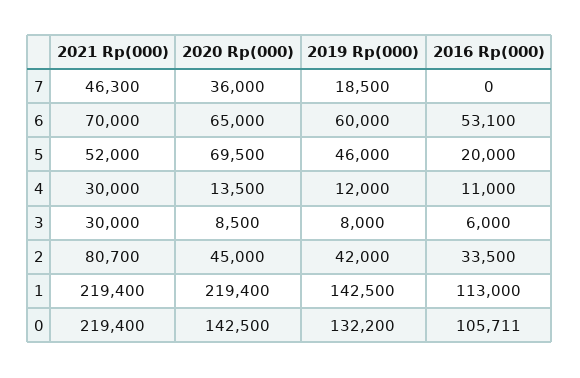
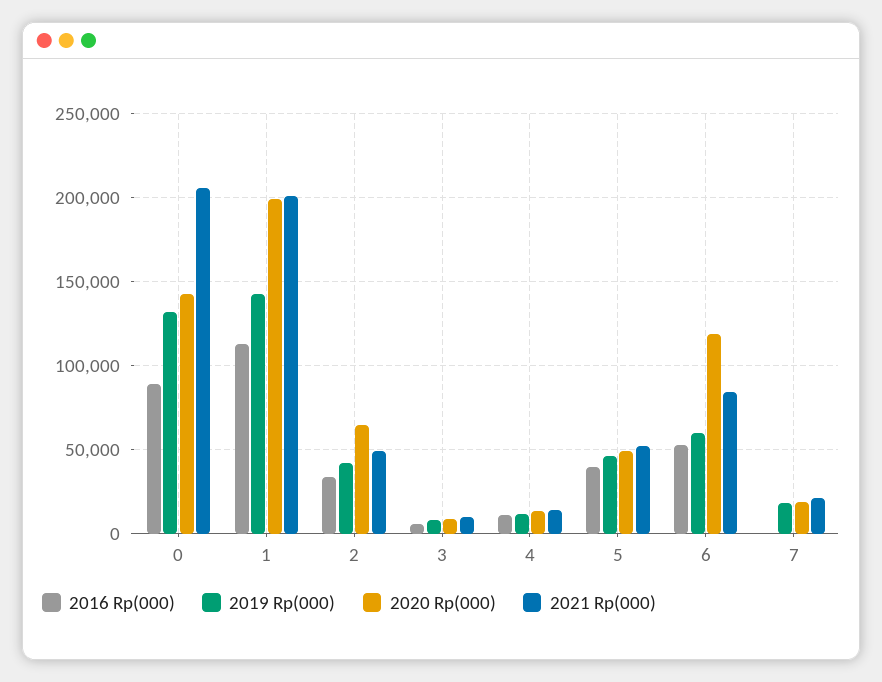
  {
    "2021 Rp(000)": {
-     "7": 46300,
+     "7": 20000,
-     "6": 70000,
+     "6": 85000,
      "5": 52000,
-     "4": 30000,
+     "4": 15000,
-     "3": 30000,
+     "3": 10000,
-     "2": 80700,
+     "2": 50000,
-     "1": 219400,
+     "1": 200000,
-     "0": 219400
+     "0": 205000
    },
    "2020 Rp(000)": {
-     "7": 36000,
+     "7": 20000,
-     "6": 65000,
+     "6": 120000,
-     "5": 69500,
+     "5": 50000,
      "4": 13500,
      "3": 8500,
-     "2": 45000,
+     "2": 65000,
-     "1": 219400,
+     "1": 200000,
      "0": 142500
    },
    "2019 Rp(000)": {
      "7": 18500,
      "6": 60000,
      "5": 46000,
      "4": 12000,
      "3": 8000,
      "2": 42000,
      "1": 142500,
      "0": 132200
    },
    "2016 Rp(000)": {
      "7": 0,
      "6": 53100,
-     "5": 20000,
+     "5": 40000,
      "4": 11000,
      "3": 6000,
      "2": 33500,
      "1": 113000,
-     "0": 105711
+     "0": 90000
    }
  }

